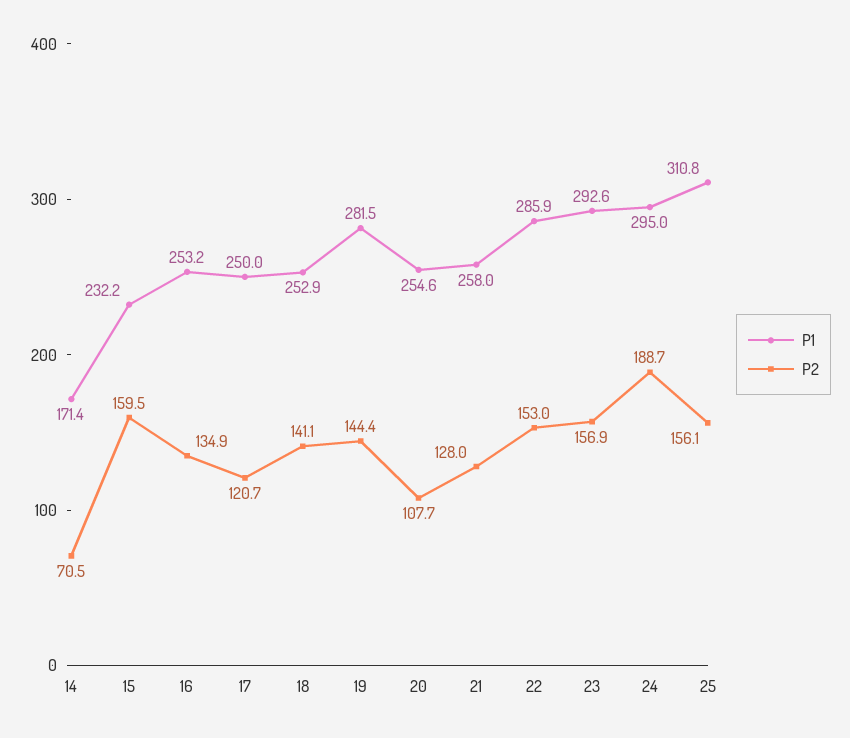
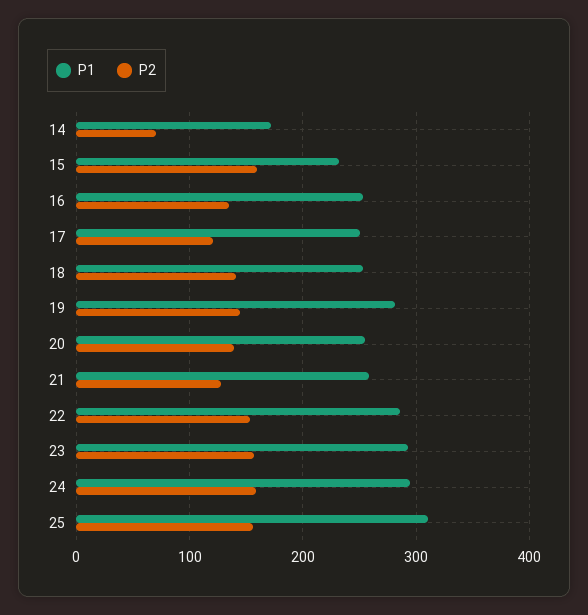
  {
    "P1": {
      "14": 171.4,
      "15": 232.2,
      "16": 253.2,
      "17": 250,
      "18": 252.9,
      "19": 281.5,
      "20": 254.6,
      "21": 258,
      "22": 285.9,
      "23": 292.6,
      "24": 295,
      "25": 310.8
    },
    "P2": {
      "14": 70.5,
      "15": 159.5,
      "16": 134.9,
      "17": 120.7,
      "18": 141.1,
      "19": 144.4,
-     "20": 107.7,
+     "20": 140,
      "21": 128,
      "22": 153,
      "23": 156.9,
-     "24": 188.7,
+     "24": 160,
      "25": 156.1
    }
  }

